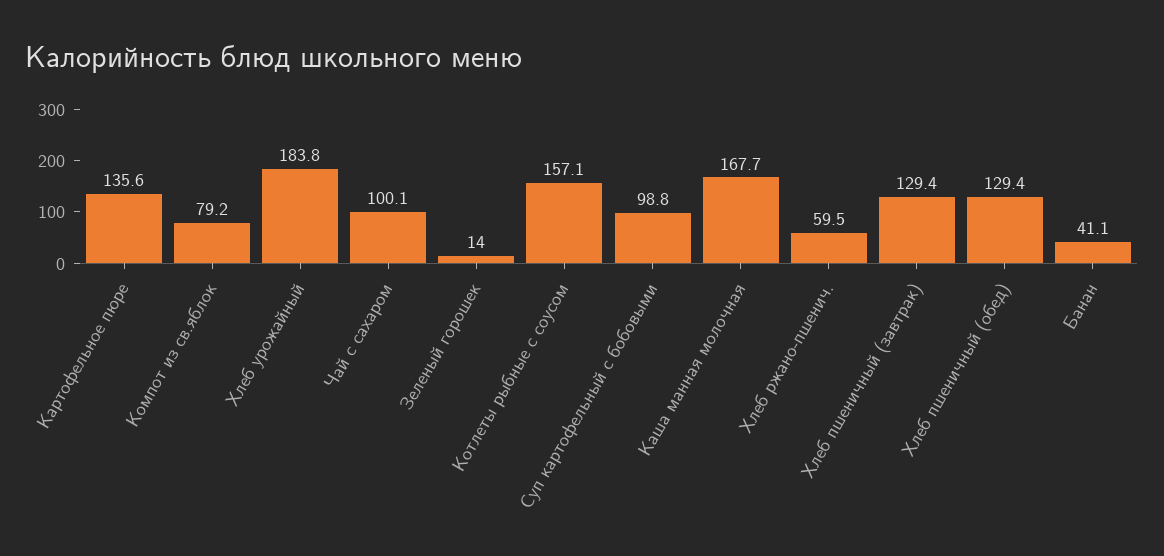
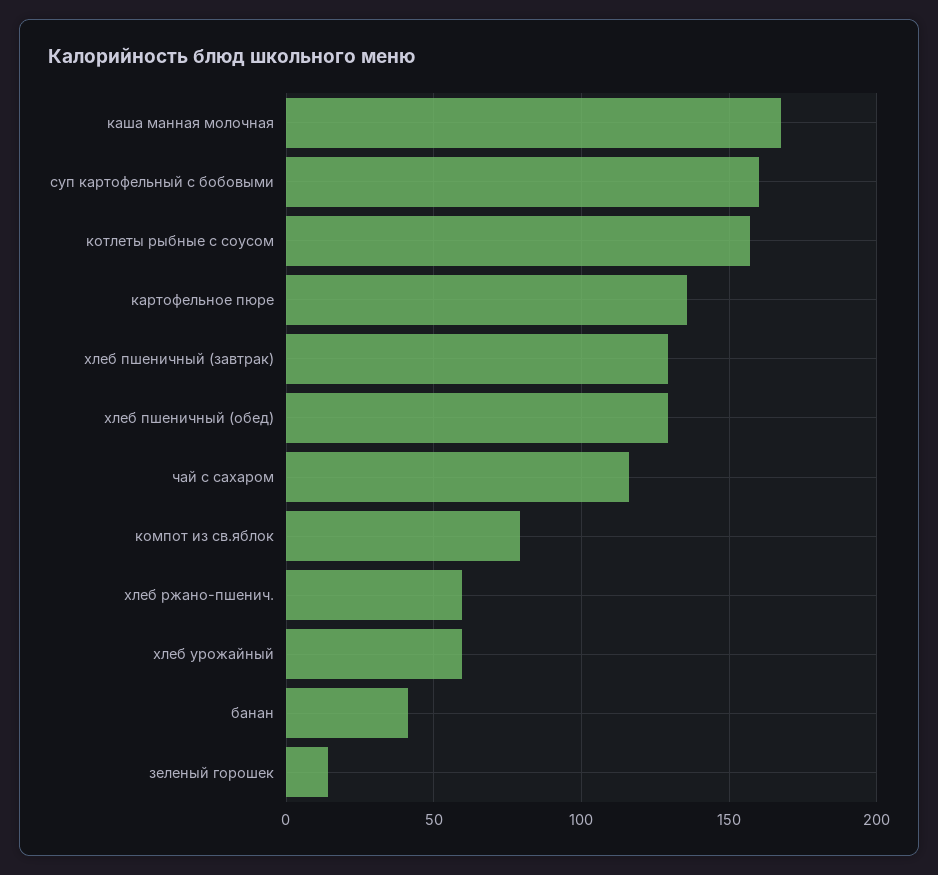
  {
    "Картофельное пюре": 135.6,
    "Компот из св.яблок": 79.2,
-   "Хлеб урожайный": 183.8,
+   "Хлеб урожайный": 60,
-   "Чай с сахаром": 100.1,
+   "Чай с сахаром": 115,
    "Зеленый горошек": 14,
    "Котлеты рыбные с соусом": 157.1,
-   "Суп картофельный с бобовыми": 98.8,
+   "Суп картофельный с бобовыми": 160,
    "Каша манная молочная": 167.7,
    "Хлеб ржано-пшенич.": 59.5,
    "Хлеб пшеничный (завтрак)": 129.4,
    "Хлеб пшеничный (обед)": 129.4,
    "Банан": 41.1
  }

